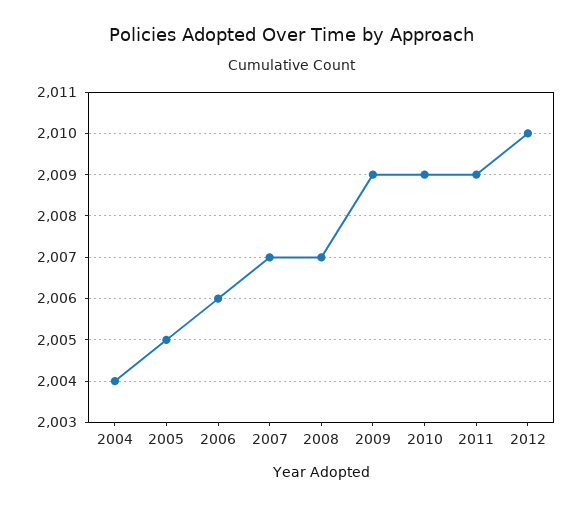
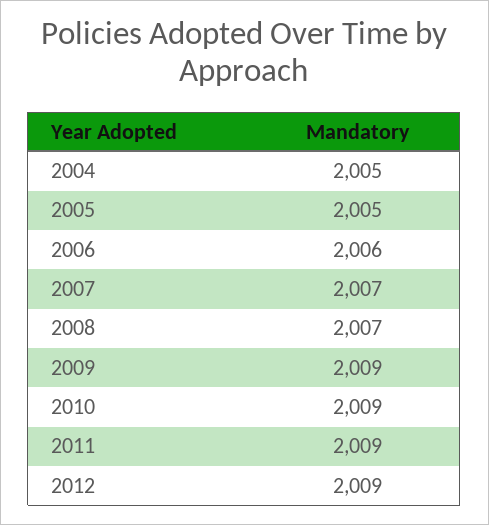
  {
-   "2004": 2004,
+   "2004": 2005,
    "2005": 2005,
    "2006": 2006,
    "2007": 2007,
    "2008": 2007,
    "2009": 2009,
    "2010": 2009,
    "2011": 2009,
-   "2012": 2010
+   "2012": 2009
  }

